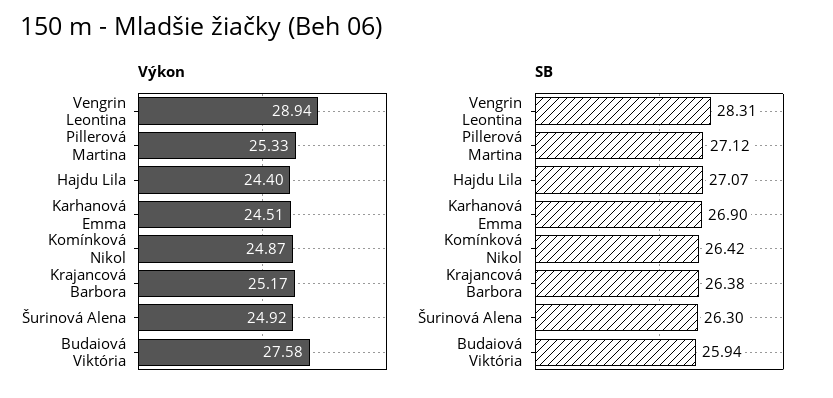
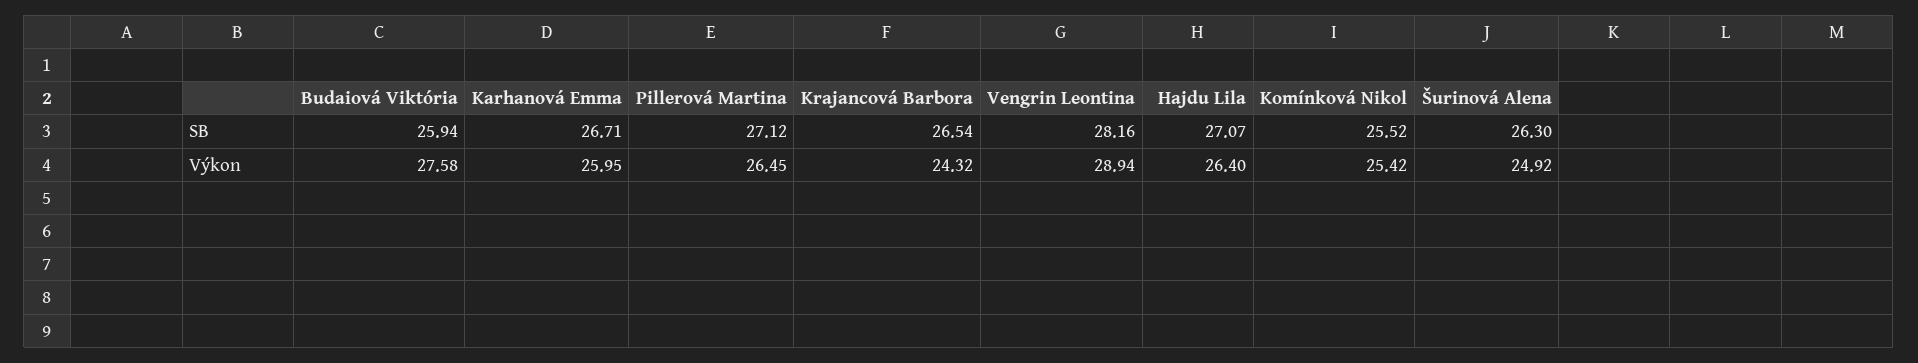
  {
    "Výkon": {
      "Vengrin Leontina": 28.94,
-     "Pillerová Martina": 25.33,
+     "Pillerová Martina": 26.45,
-     "Hajdu Lila": 24.4,
+     "Hajdu Lila": 26.4,
-     "Karhanová Emma": 24.51,
+     "Karhanová Emma": 25.95,
-     "Komínková Nikol": 24.87,
+     "Komínková Nikol": 25.42,
-     "Krajancová Barbora": 25.17,
+     "Krajancová Barbora": 24.32,
      "Šurinová Alena": 24.92,
      "Budaiová Viktória": 27.58
    },
    "SB": {
-     "Vengrin Leontina": 28.31,
+     "Vengrin Leontina": 28.16,
      "Pillerová Martina": 27.12,
      "Hajdu Lila": 27.07,
-     "Karhanová Emma": 26.9,
+     "Karhanová Emma": 26.71,
-     "Komínková Nikol": 26.42,
+     "Komínková Nikol": 25.52,
-     "Krajancová Barbora": 26.38,
+     "Krajancová Barbora": 26.54,
      "Šurinová Alena": 26.3,
      "Budaiová Viktória": 25.94
    }
  }

